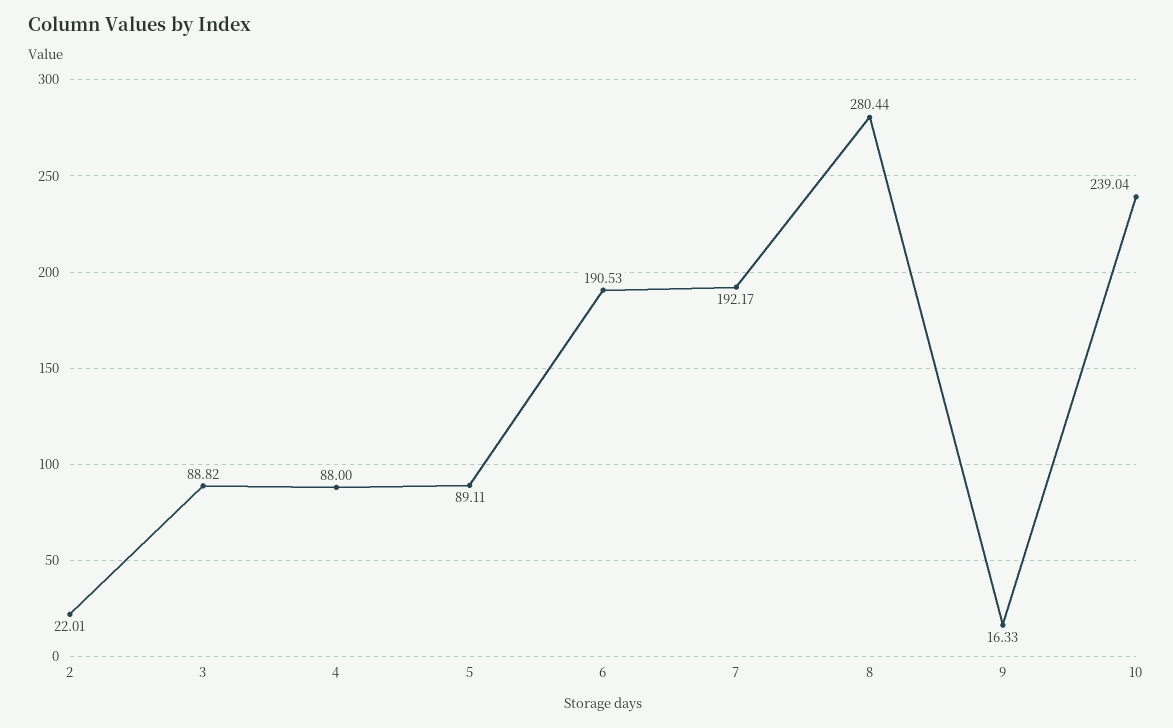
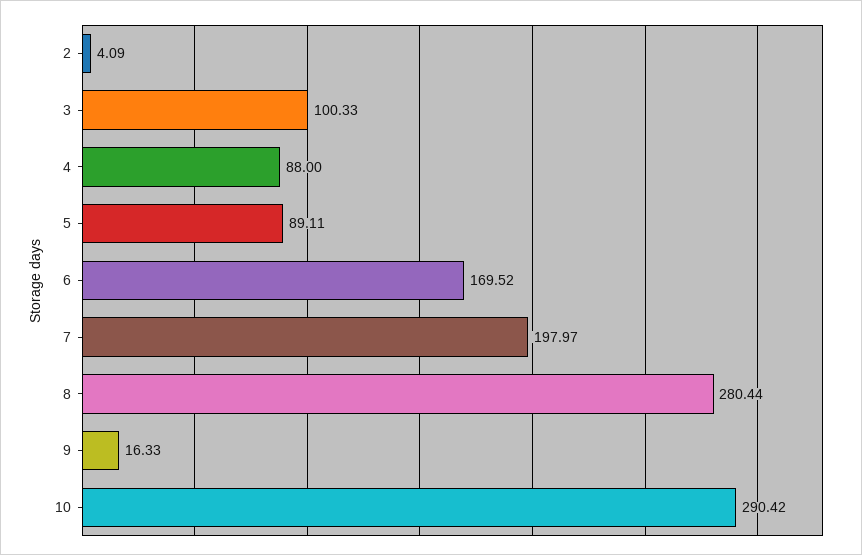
  {
-   "2": 22.01,
+   "2": 4.09,
-   "3": 88.82,
+   "3": 100.33,
    "4": 88,
    "5": 89.11,
-   "6": 190.53,
+   "6": 169.52,
-   "7": 192.17,
+   "7": 197.97,
    "8": 280.44,
    "9": 16.33,
-   "10": 239.04
+   "10": 290.42
  }

